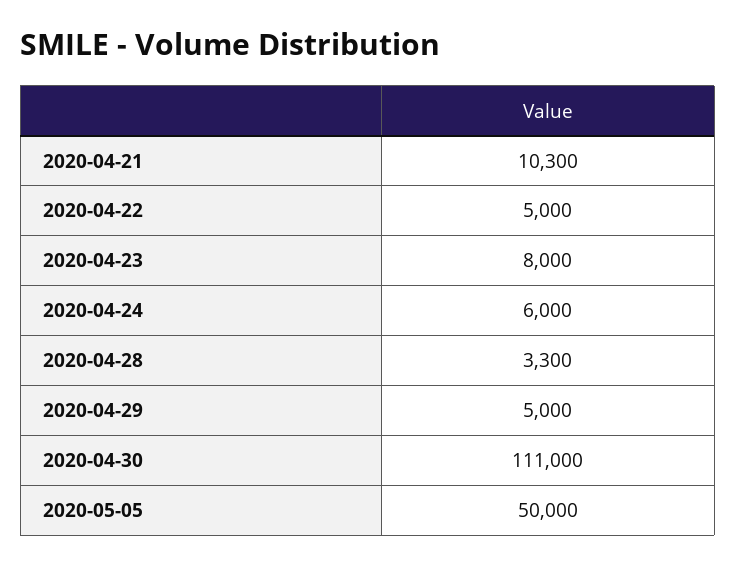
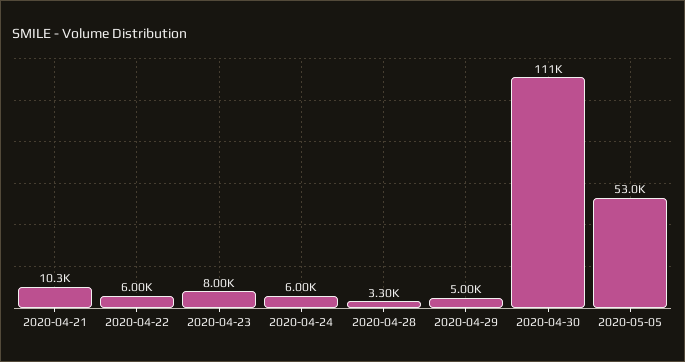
  {
    "2020-04-21": 10300,
-   "2020-04-22": 5000,
+   "2020-04-22": 6000,
    "2020-04-23": 8000,
    "2020-04-24": 6000,
    "2020-04-28": 3300,
    "2020-04-29": 5000,
    "2020-04-30": 111000,
-   "2020-05-05": 50000
+   "2020-05-05": 53000
  }

